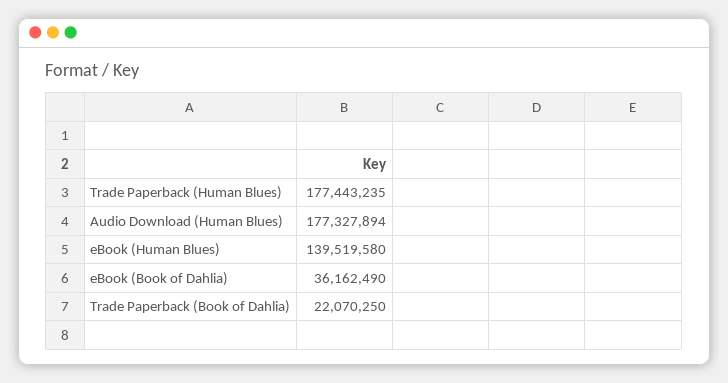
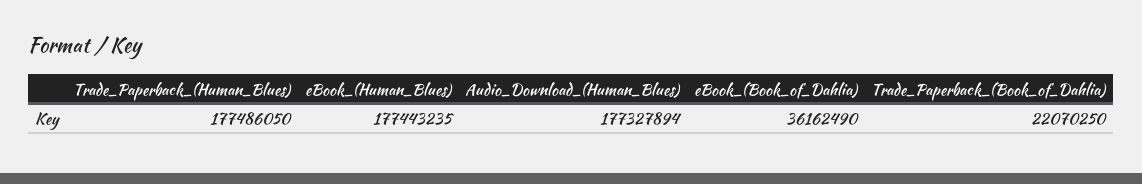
  {
-   "Trade Paperback (Human Blues)": 177443235,
+   "Trade Paperback (Human Blues)": 177486050,
    "Audio Download (Human Blues)": 177327894,
-   "eBook (Human Blues)": 139519580,
+   "eBook (Human Blues)": 177443235,
    "eBook (Book of Dahlia)": 36162490,
    "Trade Paperback (Book of Dahlia)": 22070250
  }

